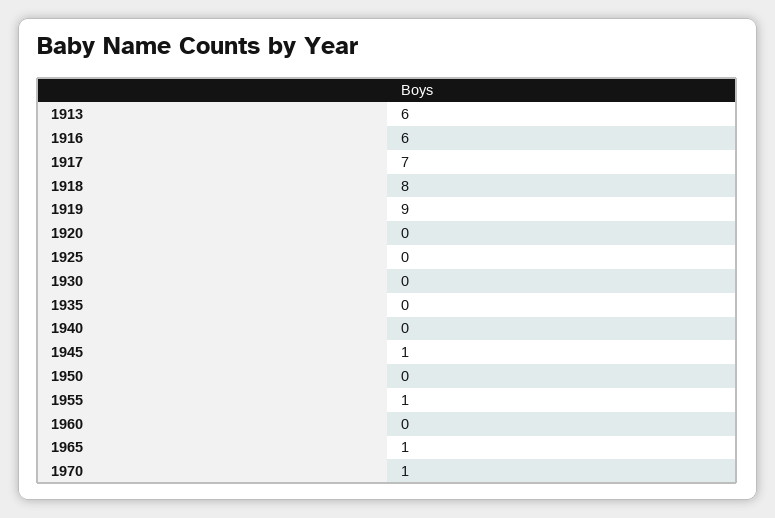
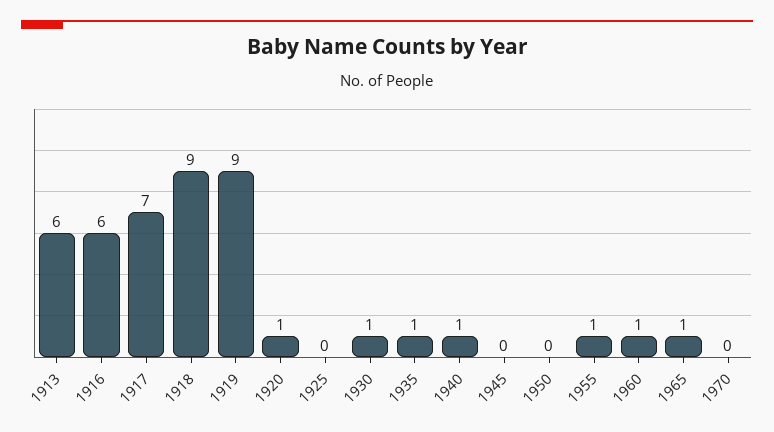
  {
    "1913": 6,
    "1916": 6,
    "1917": 7,
-   "1918": 8,
+   "1918": 9,
    "1919": 9,
-   "1920": 0,
+   "1920": 1,
    "1925": 0,
-   "1930": 0,
+   "1930": 1,
-   "1935": 0,
+   "1935": 1,
-   "1940": 0,
+   "1940": 1,
-   "1945": 1,
+   "1945": 0,
    "1950": 0,
    "1955": 1,
-   "1960": 0,
+   "1960": 1,
    "1965": 1,
-   "1970": 1
+   "1970": 0
  }

